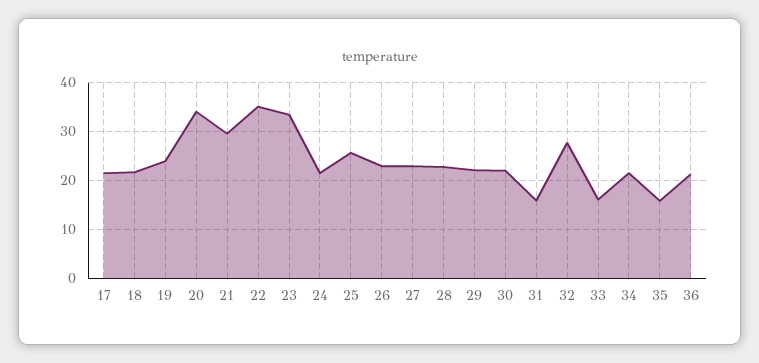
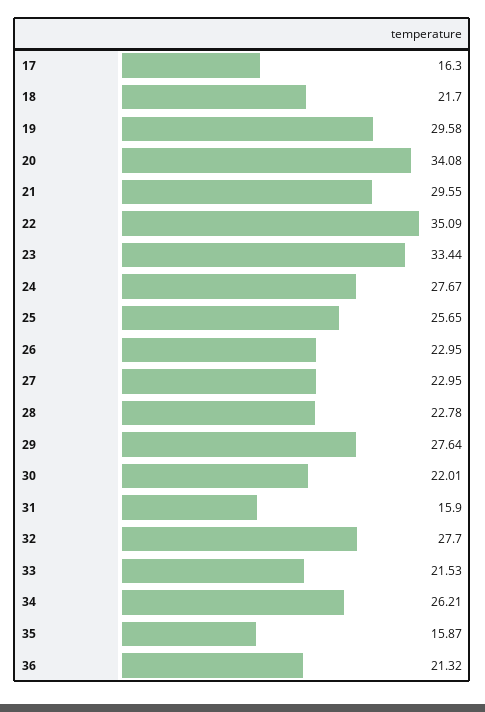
  {
-   "17": 22,
+   "17": 16.3,
    "18": 21.7,
-   "19": 24,
+   "19": 29.58,
    "20": 34.08,
    "21": 29.55,
    "22": 35.09,
    "23": 33.44,
-   "24": 22,
+   "24": 27.67,
    "25": 25.65,
    "26": 22.95,
    "27": 22.95,
    "28": 22.78,
-   "29": 22,
+   "29": 27.64,
    "30": 22.01,
    "31": 15.9,
    "32": 27.7,
-   "33": 16,
+   "33": 21.53,
-   "34": 22,
+   "34": 26.21,
    "35": 15.87,
    "36": 21.32
  }

